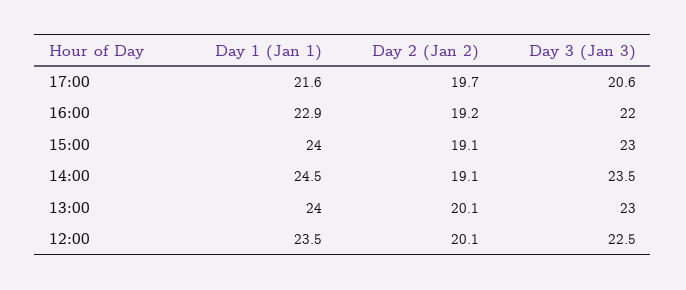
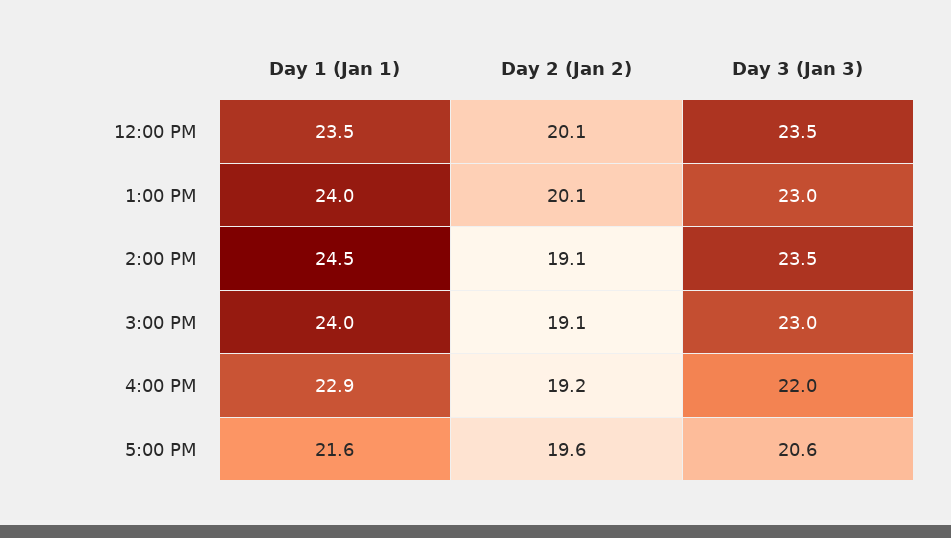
  {
    "Day 1 (Jan 1)": {
      "17:00": 21.6,
      "16:00": 22.9,
      "15:00": 24,
      "14:00": 24.5,
      "13:00": 24,
      "12:00": 23.5
    },
    "Day 2 (Jan 2)": {
-     "17:00": 19.7,
+     "17:00": 19.6,
      "16:00": 19.2,
      "15:00": 19.1,
      "14:00": 19.1,
      "13:00": 20.1,
      "12:00": 20.1
    },
    "Day 3 (Jan 3)": {
      "17:00": 20.6,
      "16:00": 22,
      "15:00": 23,
      "14:00": 23.5,
      "13:00": 23,
-     "12:00": 22.5
+     "12:00": 23.5
    }
  }

